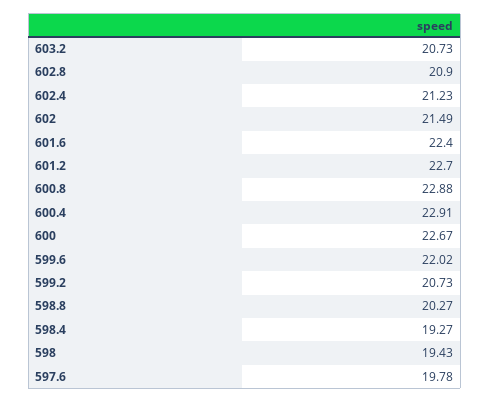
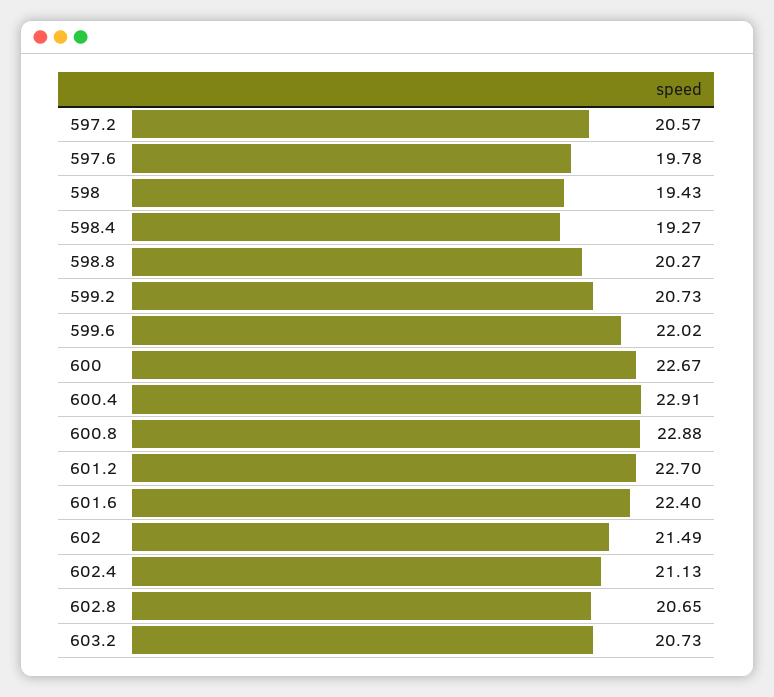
  {
    "603.2": 20.73,
-   "602.8": 20.9,
+   "602.8": 20.65,
-   "602.4": 21.23,
+   "602.4": 21.13,
    "602": 21.49,
    "601.6": 22.4,
    "601.2": 22.7,
    "600.8": 22.88,
    "600.4": 22.91,
    "600": 22.67,
    "599.6": 22.02,
    "599.2": 20.73,
    "598.8": 20.27,
    "598.4": 19.27,
    "598": 19.43,
-   "597.6": 19.78
+   "597.6": 19.78,
+   "597.2": 20.57
  }

